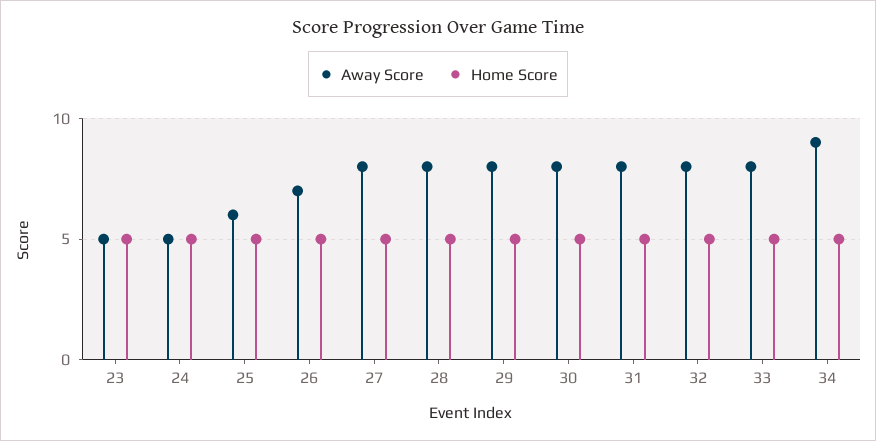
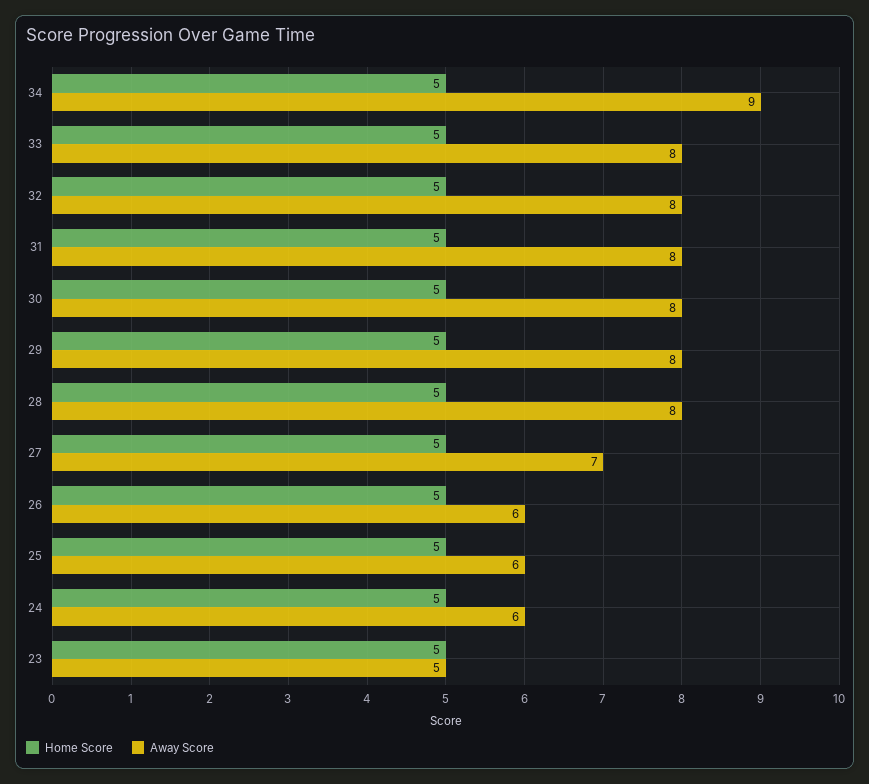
  {
    "Away Score": {
      "23": 5,
-     "24": 5,
+     "24": 6,
      "25": 6,
-     "26": 7,
+     "26": 6,
-     "27": 8,
+     "27": 7,
      "28": 8,
      "29": 8,
      "30": 8,
      "31": 8,
      "32": 8,
      "33": 8,
      "34": 9
    },
    "Home Score": {
      "23": 5,
      "24": 5,
      "25": 5,
      "26": 5,
      "27": 5,
      "28": 5,
      "29": 5,
      "30": 5,
      "31": 5,
      "32": 5,
      "33": 5,
      "34": 5
    }
  }

